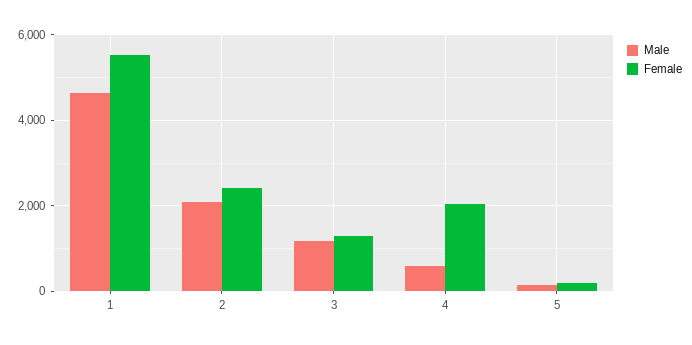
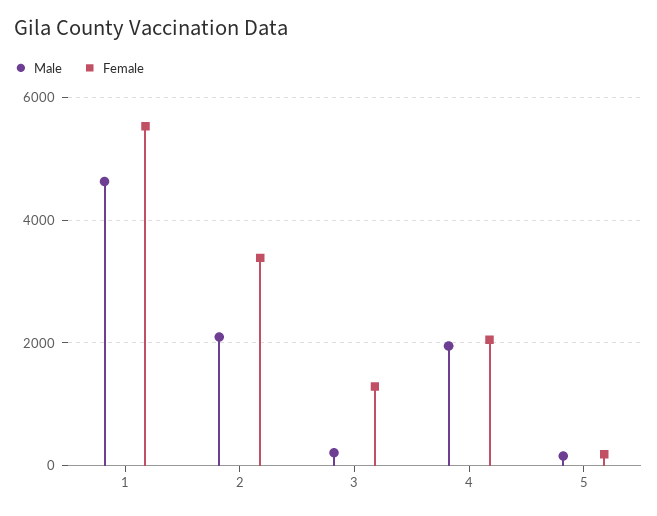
  {
    "Male": {
      "1": 4600,
      "2": 2000,
-     "3": 1200,
+     "3": 200,
-     "4": 600,
+     "4": 2000,
      "5": 200
    },
    "Female": {
      "1": 5600,
-     "2": 2400,
+     "2": 3400,
      "3": 1200,
      "4": 2000,
      "5": 200
    }
  }

